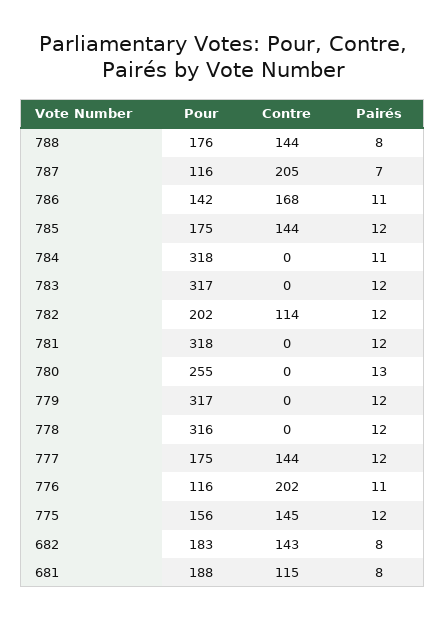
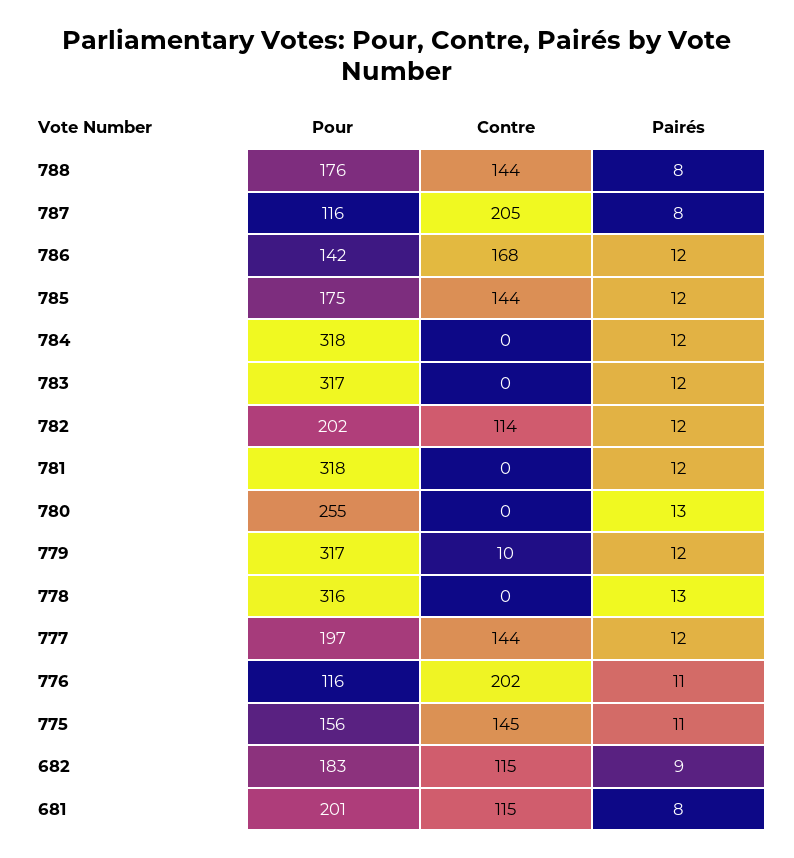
  {
    "Pour": {
      "788": 176,
      "787": 116,
      "786": 142,
      "785": 175,
      "784": 318,
      "783": 317,
      "782": 202,
      "781": 318,
      "780": 255,
      "779": 317,
      "778": 316,
-     "777": 175,
+     "777": 197,
      "776": 116,
      "775": 156,
      "682": 183,
-     "681": 188
+     "681": 201
    },
    "Contre": {
      "788": 144,
      "787": 205,
      "786": 168,
      "785": 144,
      "784": 0,
      "783": 0,
      "782": 114,
      "781": 0,
      "780": 0,
-     "779": 0,
+     "779": 10,
      "778": 0,
      "777": 144,
      "776": 202,
      "775": 145,
-     "682": 143,
+     "682": 115,
      "681": 115
    },
    "Pairés": {
      "788": 8,
-     "787": 7,
+     "787": 8,
-     "786": 11,
+     "786": 12,
      "785": 12,
-     "784": 11,
+     "784": 12,
      "783": 12,
      "782": 12,
      "781": 12,
      "780": 13,
      "779": 12,
-     "778": 12,
+     "778": 13,
      "777": 12,
      "776": 11,
-     "775": 12,
+     "775": 11,
-     "682": 8,
+     "682": 9,
      "681": 8
    }
  }

